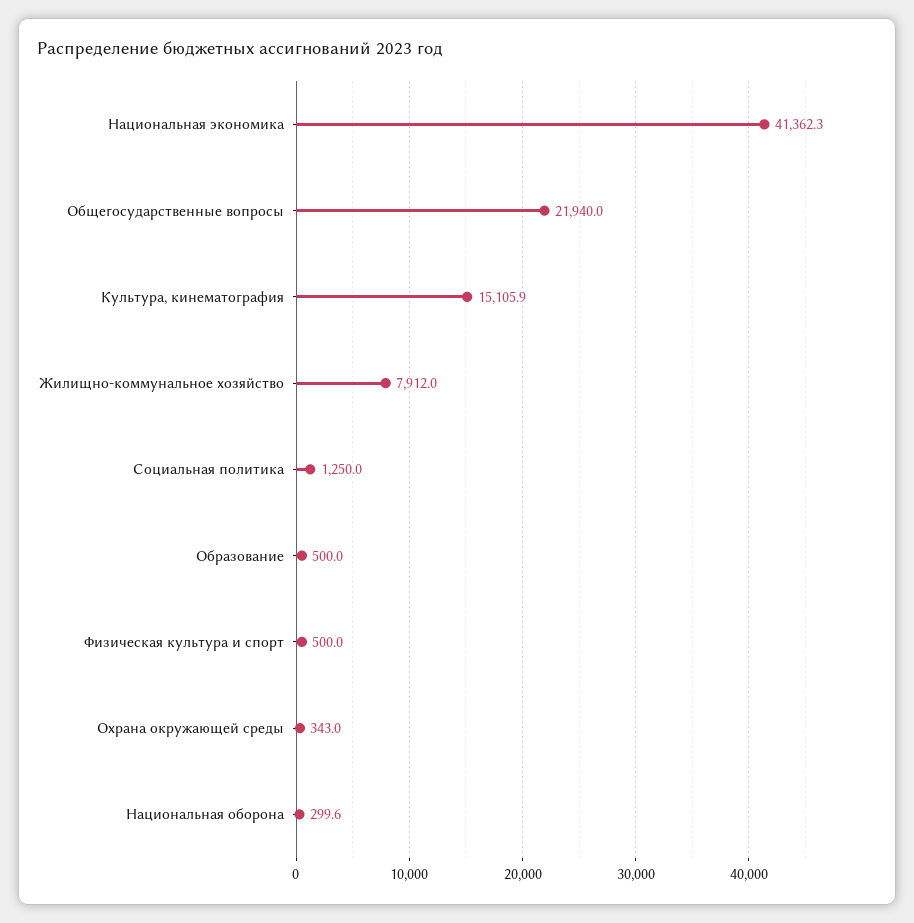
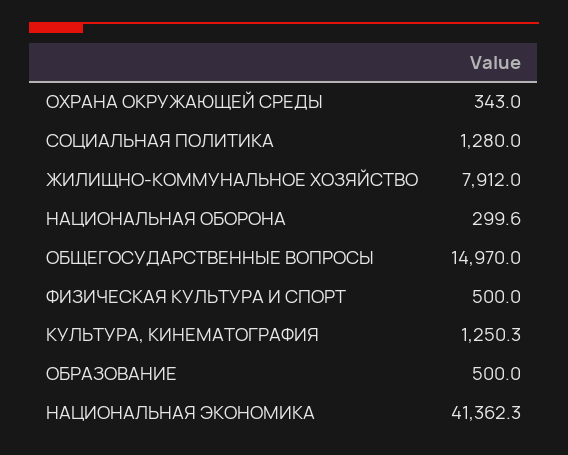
  {
    "Национальная экономика": 41362.3,
-   "Общегосударственные вопросы": 21940,
+   "Общегосударственные вопросы": 14970,
-   "Культура, кинематография": 15105.9,
+   "Культура, кинематография": 1250.3,
    "Жилищно-коммунальное хозяйство": 7912,
-   "Социальная политика": 1250,
+   "Социальная политика": 1280,
    "Образование": 500,
    "Физическая культура и спорт": 500,
    "Охрана окружающей среды": 343,
    "Национальная оборона": 299.6
  }

